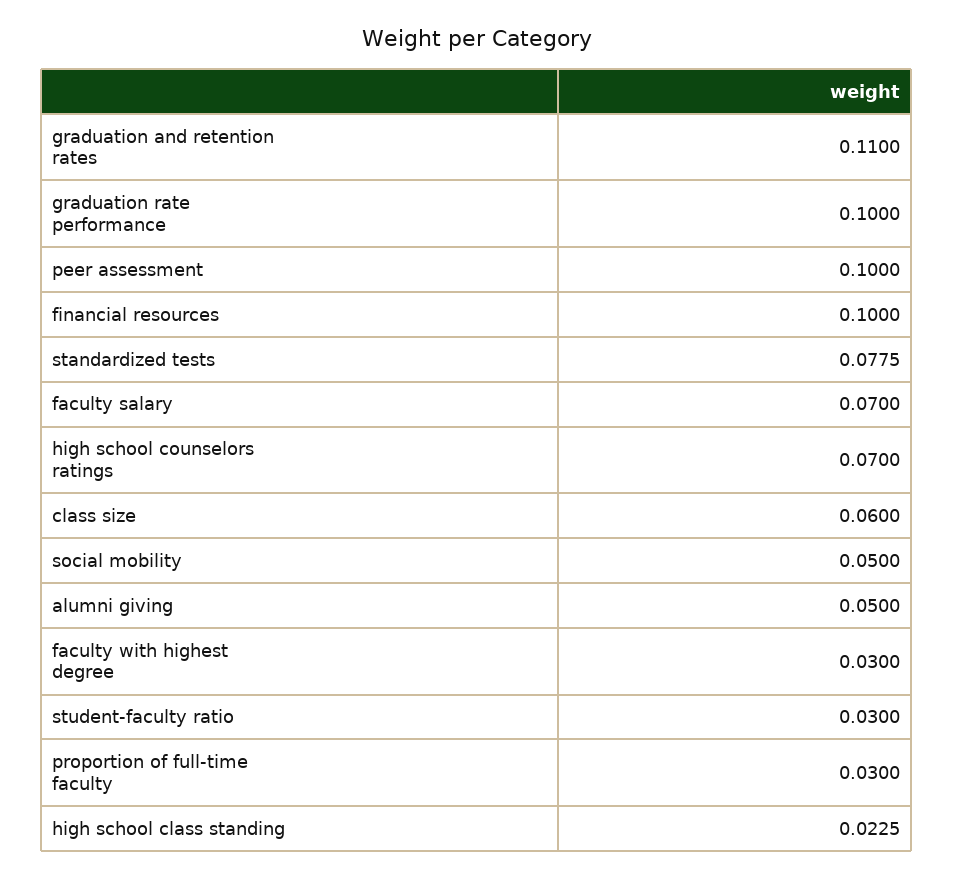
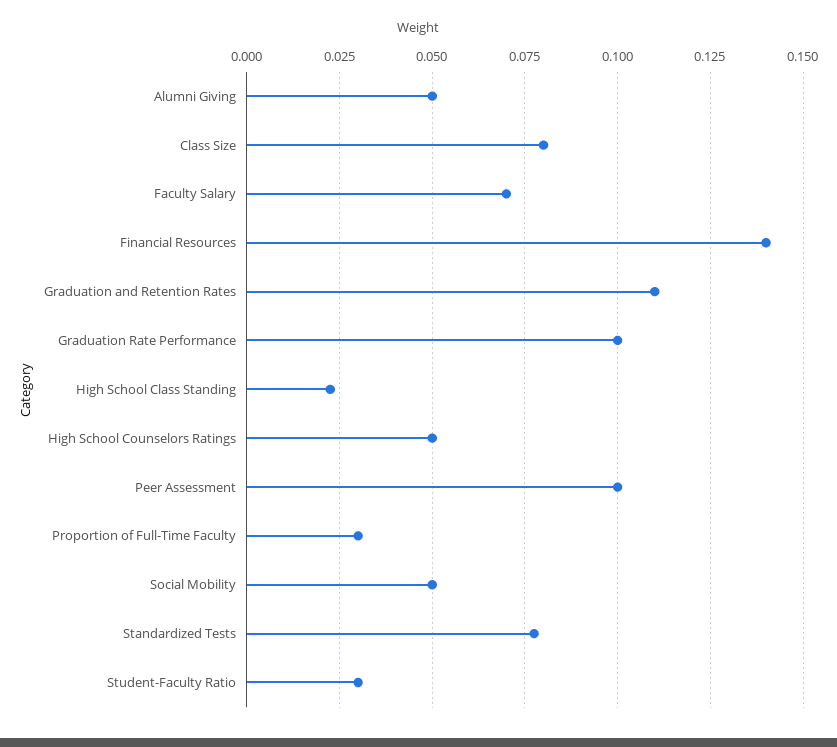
  {
    "graduation and retention rates": 0.11,
    "graduation rate performance": 0.1,
    "peer assessment": 0.1,
-   "financial resources": 0.1,
+   "financial resources": 0.14,
    "standardized tests": 0.0775,
    "faculty salary": 0.07,
-   "high school counselors ratings": 0.07,
+   "high school counselors ratings": 0.05,
-   "class size": 0.06,
+   "class size": 0.08,
    "social mobility": 0.05,
    "alumni giving": 0.05,
-   "faculty with highest degree": 0.03,
    "student-faculty ratio": 0.03,
    "proportion of full-time faculty": 0.03,
    "high school class standing": 0.0225
  }

